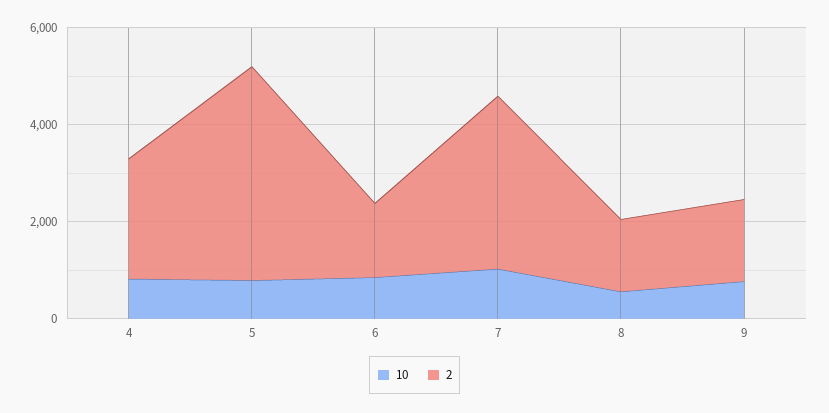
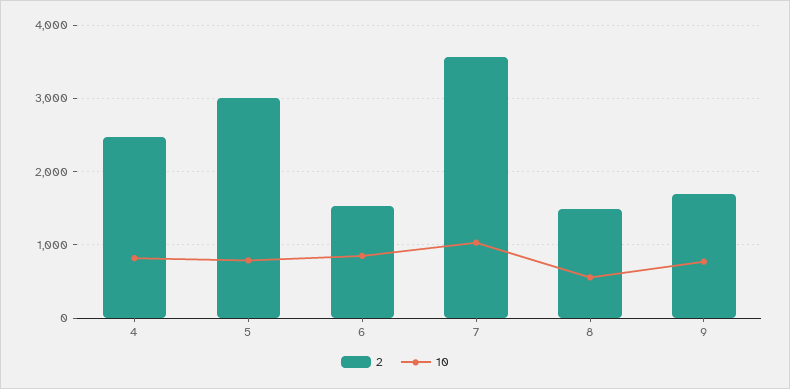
  {
    "10": {
      "4": 800,
      "5": 800,
      "6": 900,
      "7": 1000,
      "8": 600,
      "9": 800
    },
    "2": {
      "4": 2500,
-     "5": 4500,
+     "5": 3000,
      "6": 1500,
      "7": 3600,
      "8": 1500,
      "9": 1700
    }
  }

